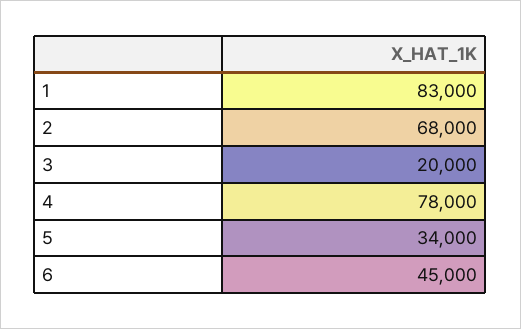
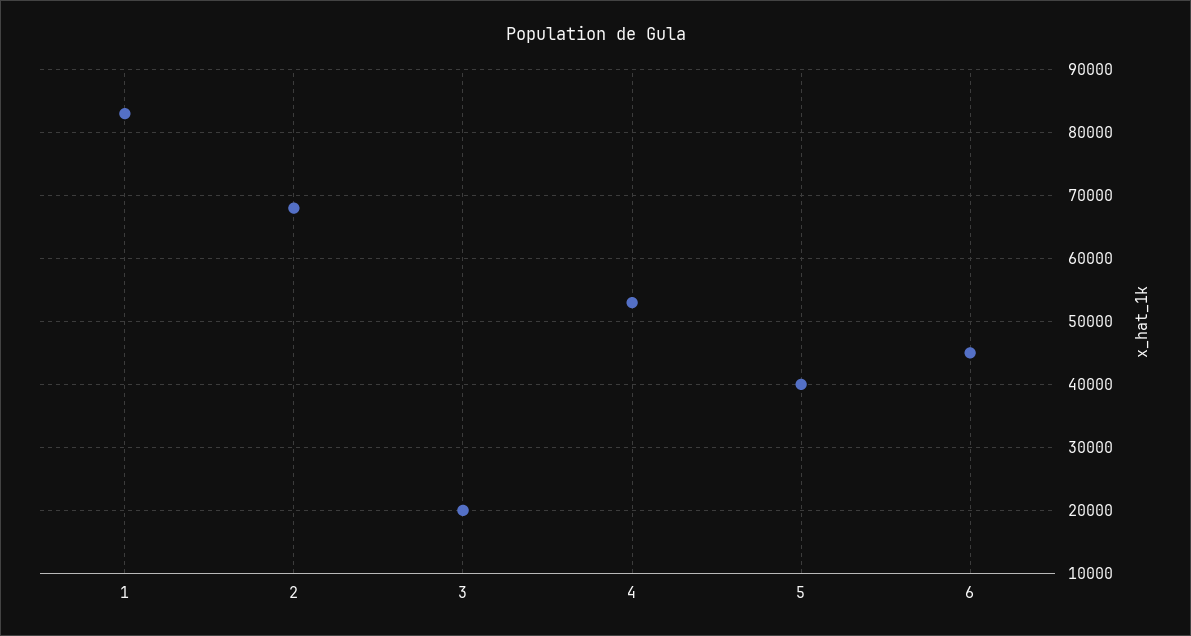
  {
    "1": 83000,
    "2": 68000,
    "3": 20000,
-   "4": 78000,
+   "4": 53000,
-   "5": 34000,
+   "5": 40000,
    "6": 45000
  }

